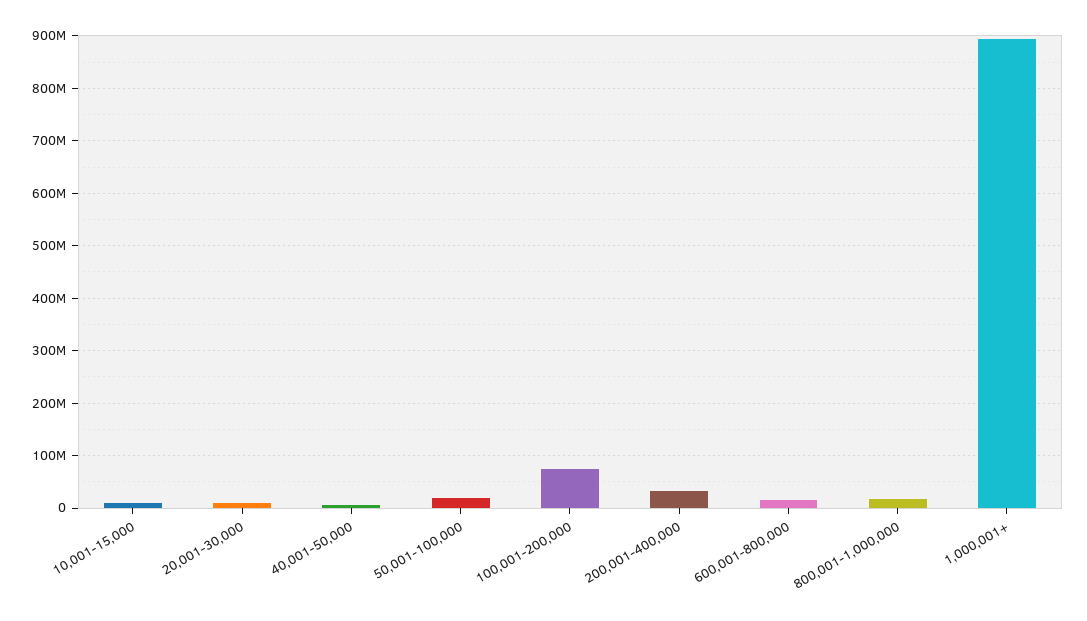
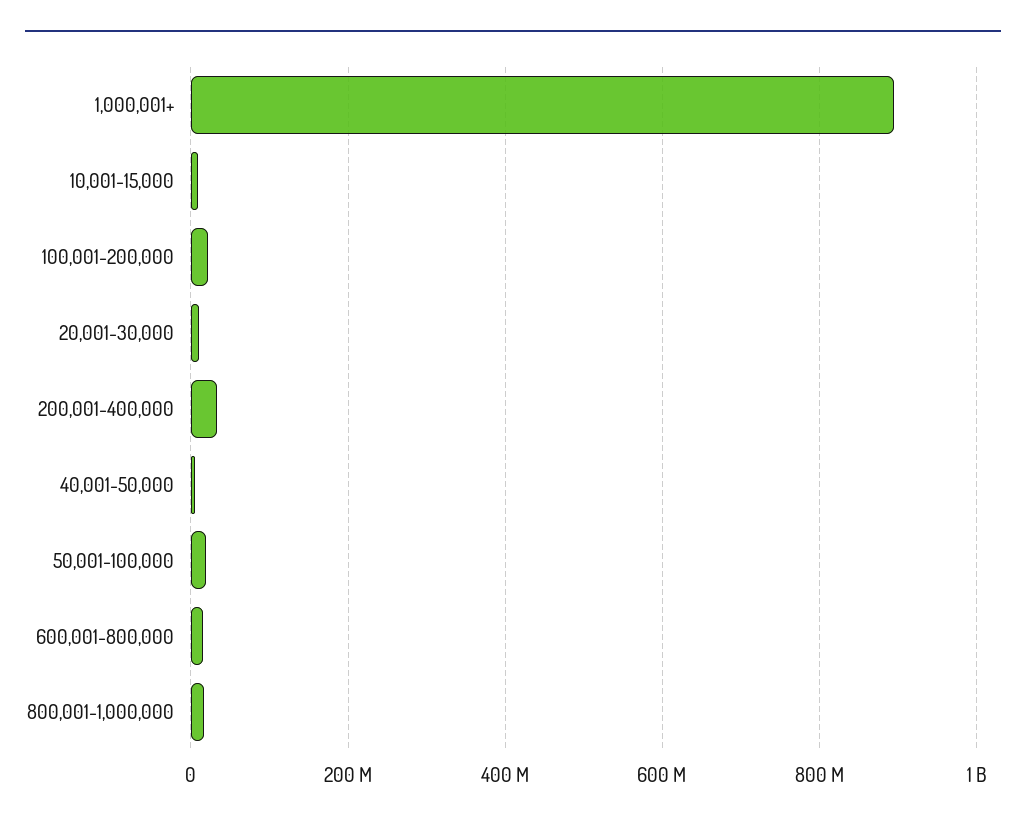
  {
    "10,001-15,000": 0,
    "20,001-30,000": 0,
    "40,001-50,000": 0,
    "50,001-100,000": 20000000,
-   "100,001-200,000": 80000000,
+   "100,001-200,000": 20000000,
    "200,001-400,000": 40000000,
    "600,001-800,000": 20000000,
    "800,001-1,000,000": 20000000,
    "1,000,001+": 900000000
  }

